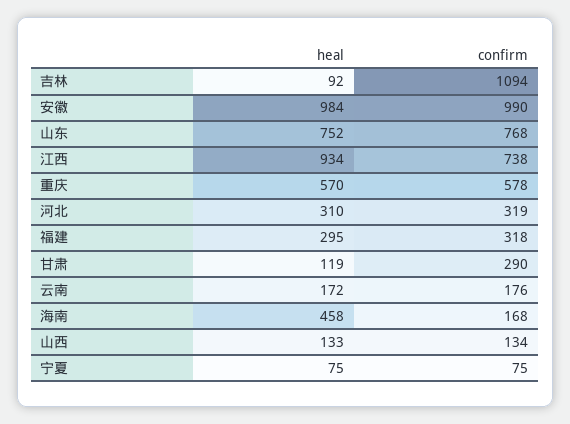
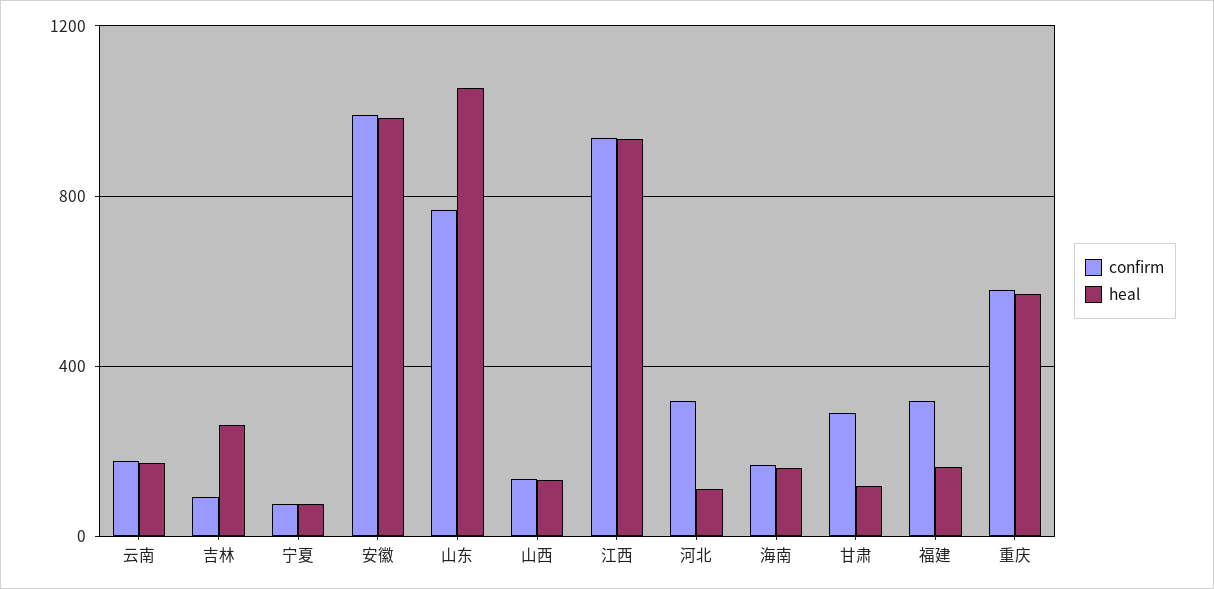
  {
    "heal": {
-     "吉林": 92,
+     "吉林": 250,
      "安徽": 984,
-     "山东": 752,
+     "山东": 1050,
      "江西": 934,
      "重庆": 570,
-     "河北": 310,
+     "河北": 100,
-     "福建": 295,
+     "福建": 150,
      "甘肃": 119,
      "云南": 172,
-     "海南": 458,
+     "海南": 150,
      "山西": 133,
      "宁夏": 75
    },
    "confirm": {
-     "吉林": 1094,
+     "吉林": 100,
      "安徽": 990,
      "山东": 768,
-     "江西": 738,
+     "江西": 950,
      "重庆": 578,
      "河北": 319,
      "福建": 318,
      "甘肃": 290,
      "云南": 176,
      "海南": 168,
      "山西": 134,
      "宁夏": 75
    }
  }

